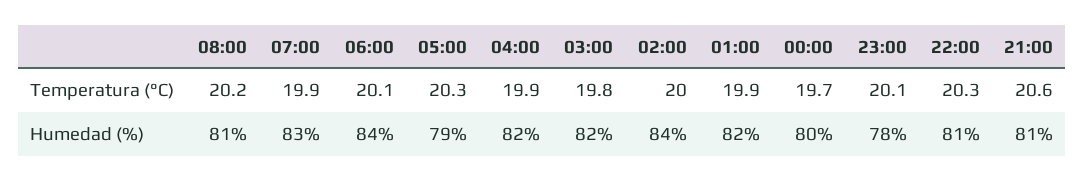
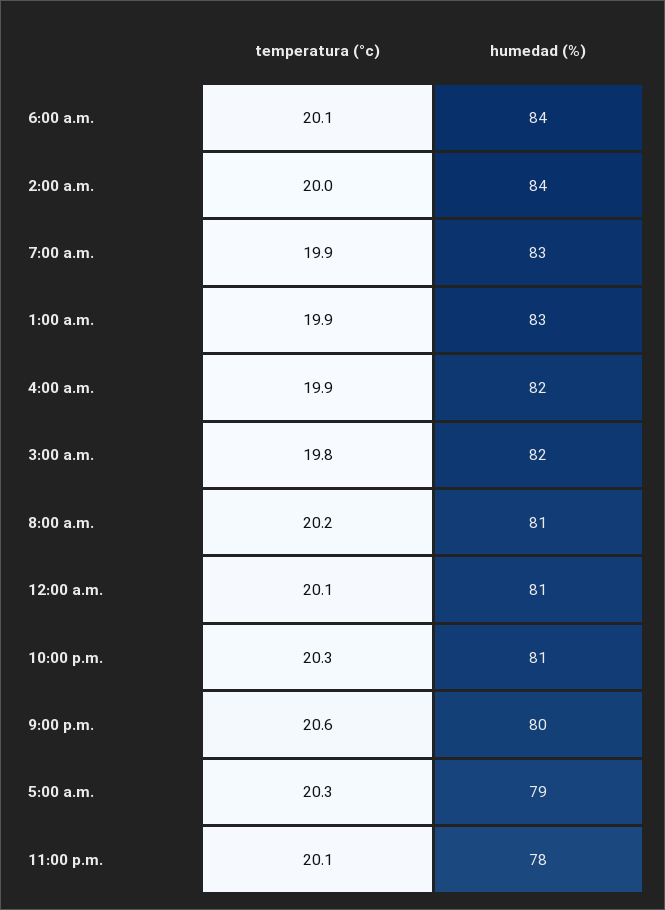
  {
    "08:00": {
      "Temperatura (°C)": 20.2,
      "Humedad (%)": 81
    },
    "07:00": {
      "Temperatura (°C)": 19.9,
      "Humedad (%)": 83
    },
    "06:00": {
      "Temperatura (°C)": 20.1,
      "Humedad (%)": 84
    },
    "05:00": {
      "Temperatura (°C)": 20.3,
      "Humedad (%)": 79
    },
    "04:00": {
      "Temperatura (°C)": 19.9,
      "Humedad (%)": 82
    },
    "03:00": {
      "Temperatura (°C)": 19.8,
      "Humedad (%)": 82
    },
    "02:00": {
      "Temperatura (°C)": 20,
      "Humedad (%)": 84
    },
    "01:00": {
      "Temperatura (°C)": 19.9,
-     "Humedad (%)": 82
+     "Humedad (%)": 83
    },
    "00:00": {
-     "Temperatura (°C)": 19.7,
+     "Temperatura (°C)": 20.1,
-     "Humedad (%)": 80
+     "Humedad (%)": 81
    },
    "23:00": {
      "Temperatura (°C)": 20.1,
      "Humedad (%)": 78
    },
    "22:00": {
      "Temperatura (°C)": 20.3,
      "Humedad (%)": 81
    },
    "21:00": {
      "Temperatura (°C)": 20.6,
-     "Humedad (%)": 81
+     "Humedad (%)": 80
    }
  }

